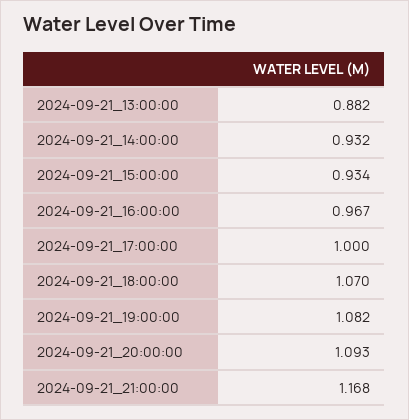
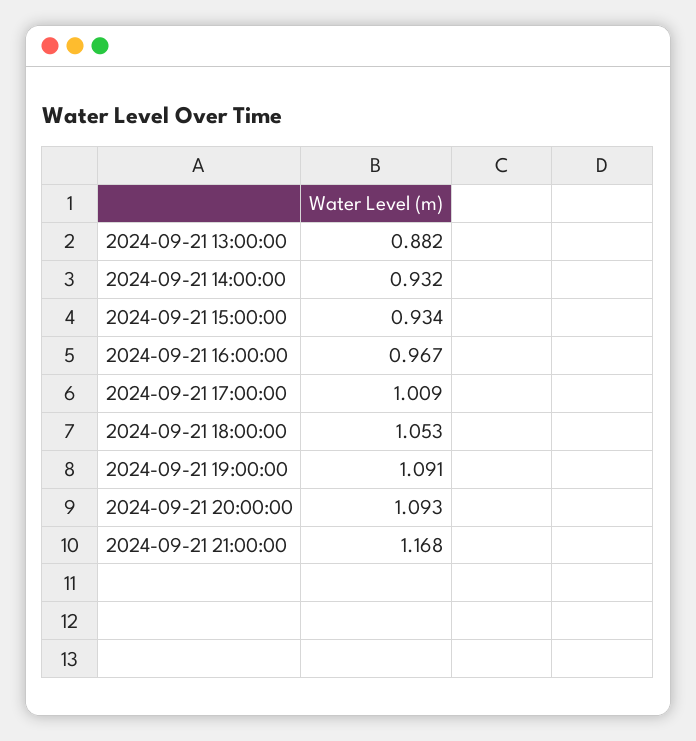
  {
    "2024-09-21_13:00:00": 0.882,
    "2024-09-21_14:00:00": 0.932,
    "2024-09-21_15:00:00": 0.934,
    "2024-09-21_16:00:00": 0.967,
-   "2024-09-21_17:00:00": 1,
+   "2024-09-21_17:00:00": 1.009,
-   "2024-09-21_18:00:00": 1.07,
+   "2024-09-21_18:00:00": 1.053,
-   "2024-09-21_19:00:00": 1.082,
+   "2024-09-21_19:00:00": 1.091,
    "2024-09-21_20:00:00": 1.093,
    "2024-09-21_21:00:00": 1.168
  }

